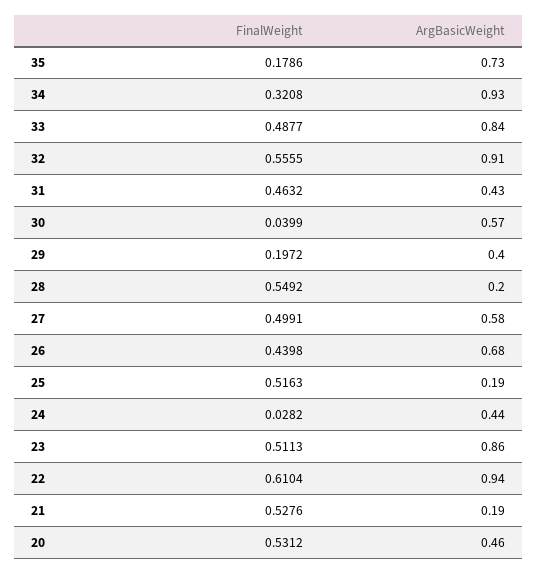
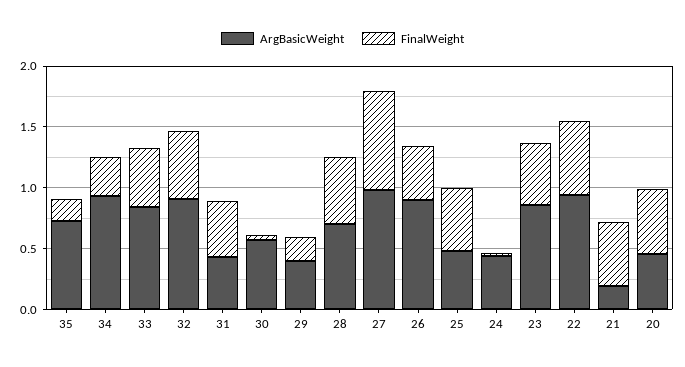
  {
    "FinalWeight": {
      "35": 0.1786,
      "34": 0.3208,
      "33": 0.4877,
      "32": 0.5555,
      "31": 0.4632,
      "30": 0.0399,
      "29": 0.1972,
      "28": 0.5492,
-     "27": 0.4991,
+     "27": 0.8,
      "26": 0.4398,
      "25": 0.5163,
      "24": 0.0282,
      "23": 0.5113,
      "22": 0.6104,
      "21": 0.5276,
      "20": 0.5312
    },
    "ArgBasicWeight": {
      "35": 0.73,
      "34": 0.93,
      "33": 0.84,
      "32": 0.91,
      "31": 0.43,
      "30": 0.57,
      "29": 0.4,
-     "28": 0.2,
+     "28": 0.7,
-     "27": 0.58,
+     "27": 1,
-     "26": 0.68,
+     "26": 0.9,
-     "25": 0.19,
+     "25": 0.5,
      "24": 0.44,
      "23": 0.86,
      "22": 0.94,
      "21": 0.19,
      "20": 0.46
    }
  }

